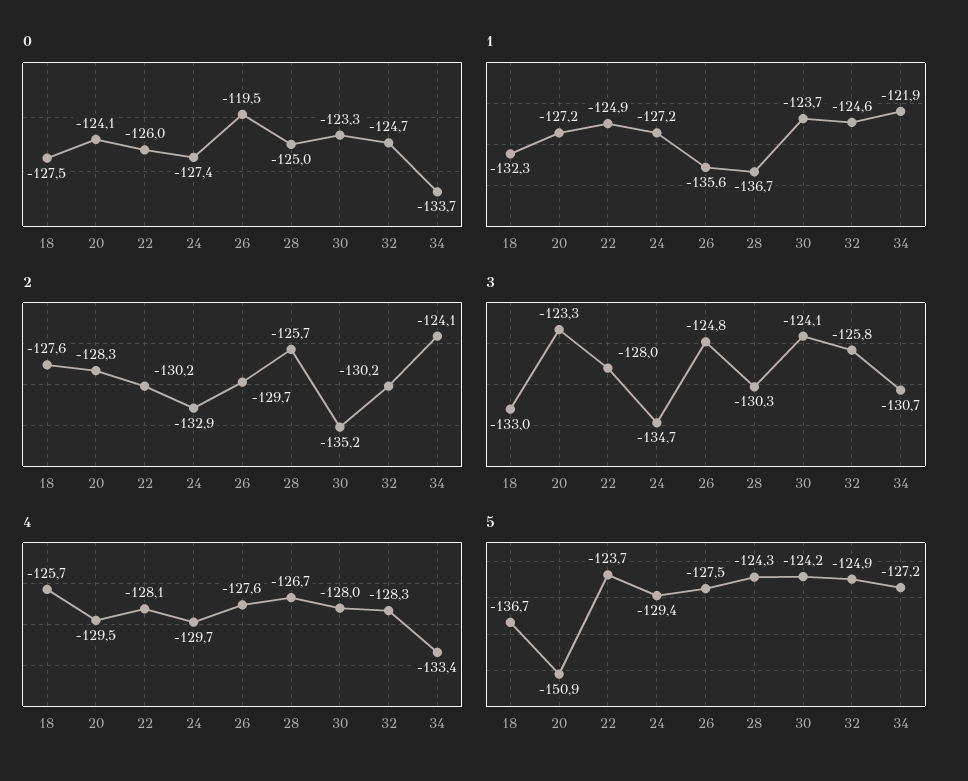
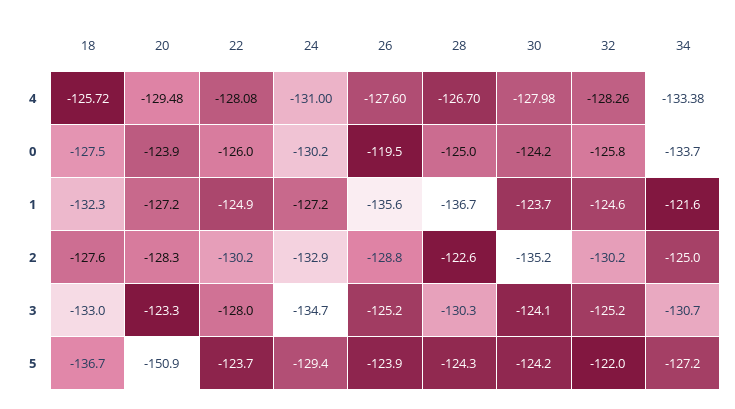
  {
    "0": {
      "18": -127.5,
-     "20": -124.1,
+     "20": -123.9,
      "22": -126,
-     "24": -127.4,
+     "24": -130.2,
      "26": -119.5,
      "28": -125,
-     "30": -123.3,
+     "30": -124.2,
-     "32": -124.7,
+     "32": -125.8,
      "34": -133.7
    },
    "1": {
      "18": -132.3,
      "20": -127.2,
      "22": -124.9,
      "24": -127.2,
      "26": -135.6,
      "28": -136.7,
      "30": -123.7,
      "32": -124.6,
-     "34": -121.9
+     "34": -121.6
    },
    "2": {
      "18": -127.6,
      "20": -128.3,
      "22": -130.2,
      "24": -132.9,
-     "26": -129.7,
+     "26": -128.8,
-     "28": -125.7,
+     "28": -122.6,
      "30": -135.2,
      "32": -130.2,
-     "34": -124.1
+     "34": -125
    },
    "3": {
      "18": -133,
      "20": -123.3,
      "22": -128,
      "24": -134.7,
-     "26": -124.8,
+     "26": -125.2,
      "28": -130.3,
      "30": -124.1,
-     "32": -125.8,
+     "32": -125.2,
      "34": -130.7
    },
    "4": {
      "18": -125.72,
      "20": -129.48,
      "22": -128.08,
-     "24": -129.7,
+     "24": -131,
      "26": -127.6,
      "28": -126.7,
      "30": -127.98,
      "32": -128.26,
      "34": -133.38
    },
    "5": {
      "18": -136.7,
      "20": -150.9,
      "22": -123.7,
      "24": -129.4,
-     "26": -127.5,
+     "26": -123.9,
      "28": -124.3,
      "30": -124.2,
-     "32": -124.9,
+     "32": -122,
      "34": -127.2
    }
  }

